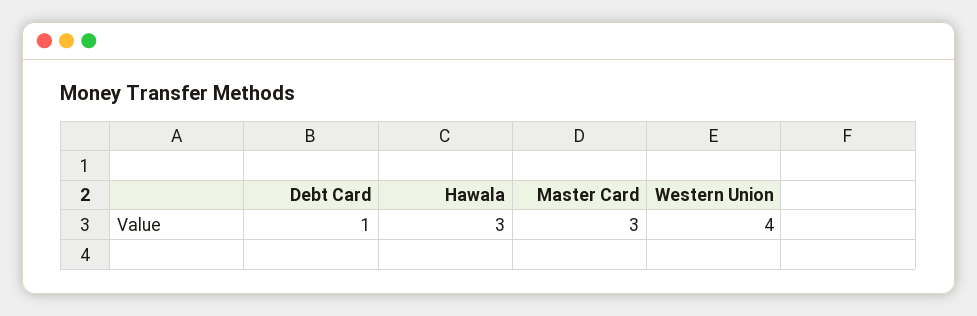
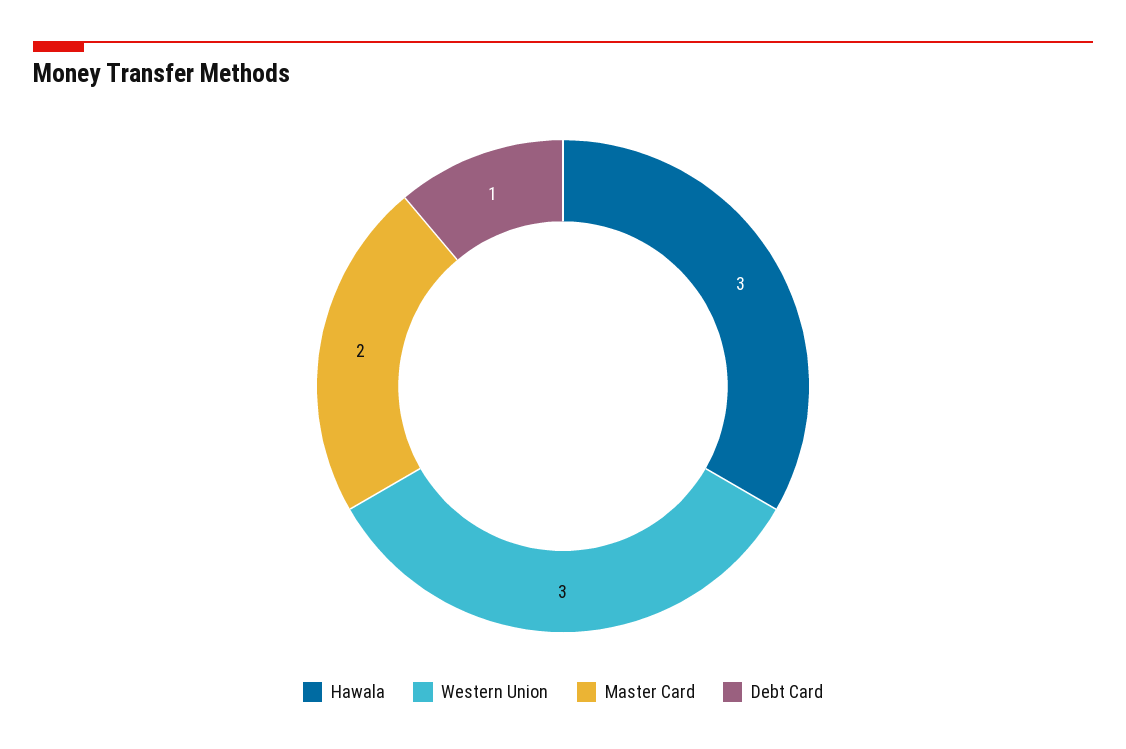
  {
    "Debt Card": 1,
    "Hawala": 3,
-   "Master Card": 3,
+   "Master Card": 2,
-   "Western Union": 4
+   "Western Union": 3
  }

